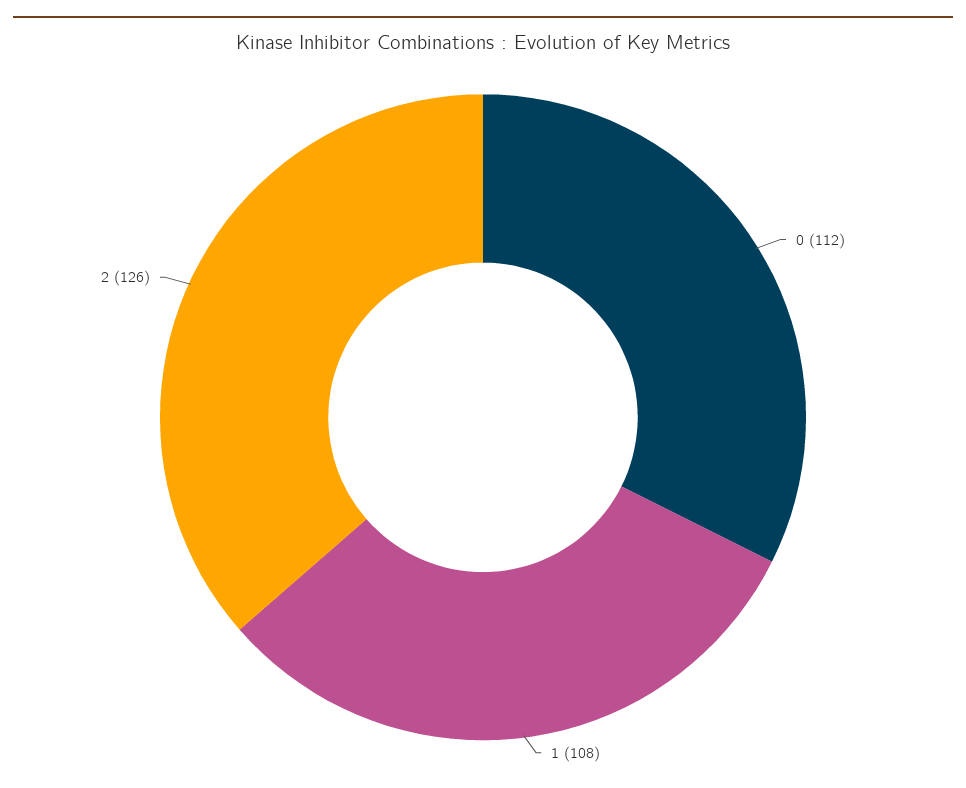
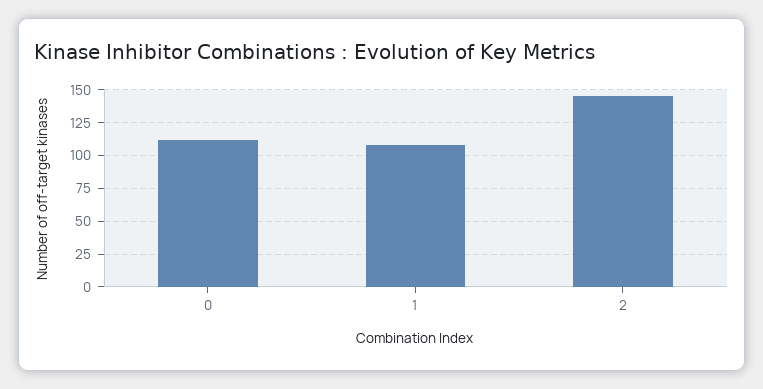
  {
    "0": 112,
    "1": 108,
-   "2": 126
+   "2": 145
  }

